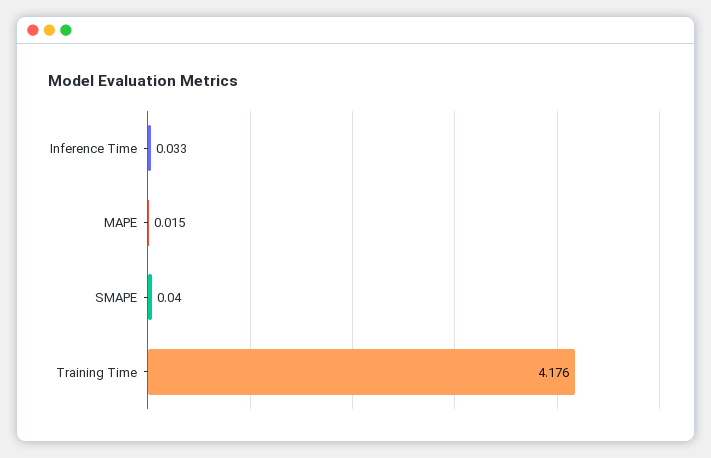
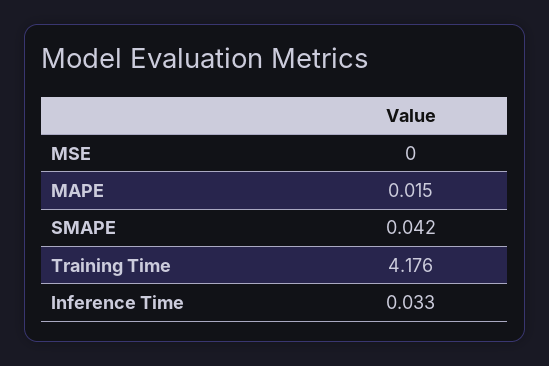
  {
    "Inference Time": 0.033,
    "MAPE": 0.015,
-   "SMAPE": 0.04,
+   "SMAPE": 0.042,
-   "Training Time": 4.176
+   "Training Time": 4.176,
+   "MSE": 0
  }

